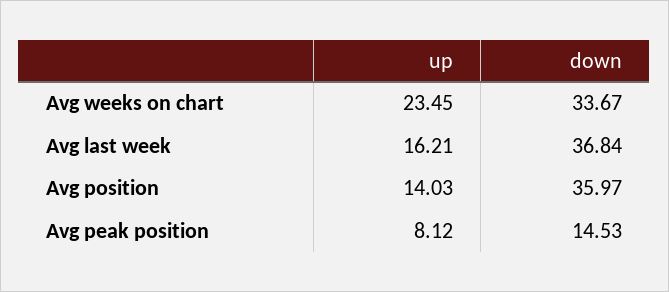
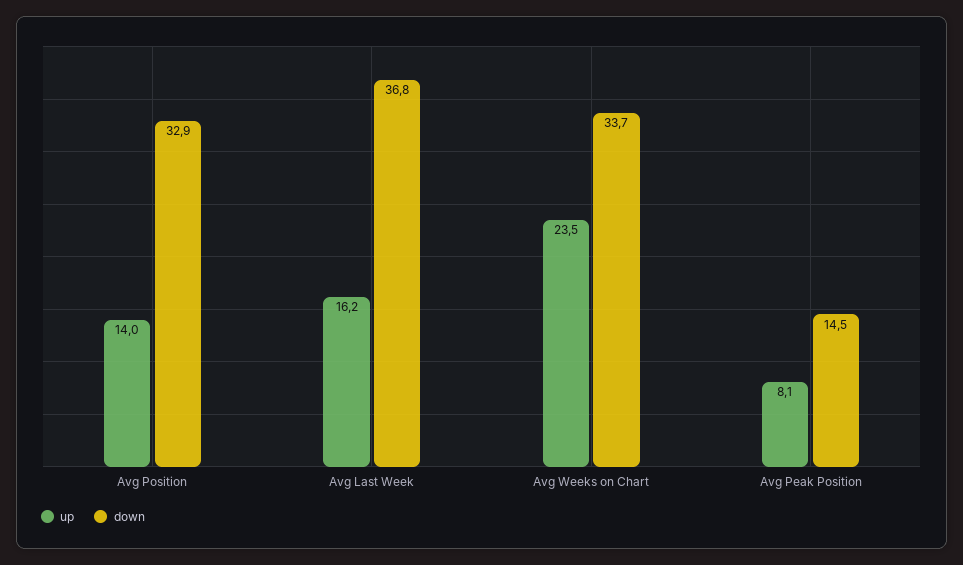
  {
    "up": {
      "Avg weeks on chart": 23.45,
      "Avg last week": 16.21,
      "Avg position": 14.03,
      "Avg peak position": 8.12
    },
    "down": {
      "Avg weeks on chart": 33.67,
      "Avg last week": 36.84,
-     "Avg position": 35.97,
+     "Avg position": 32.9,
      "Avg peak position": 14.53
    }
  }

